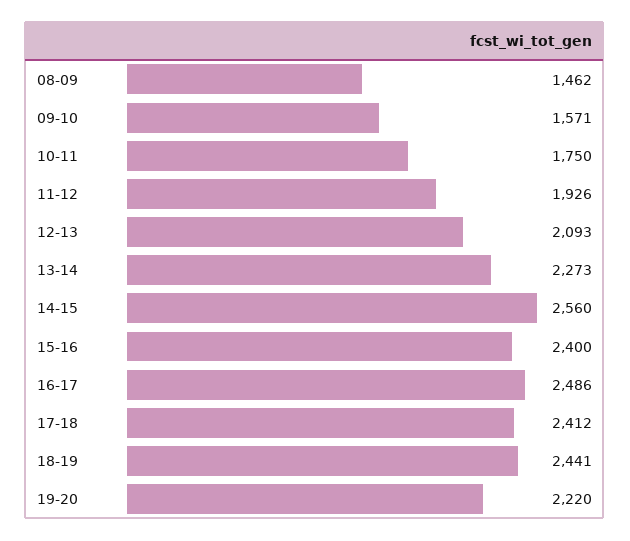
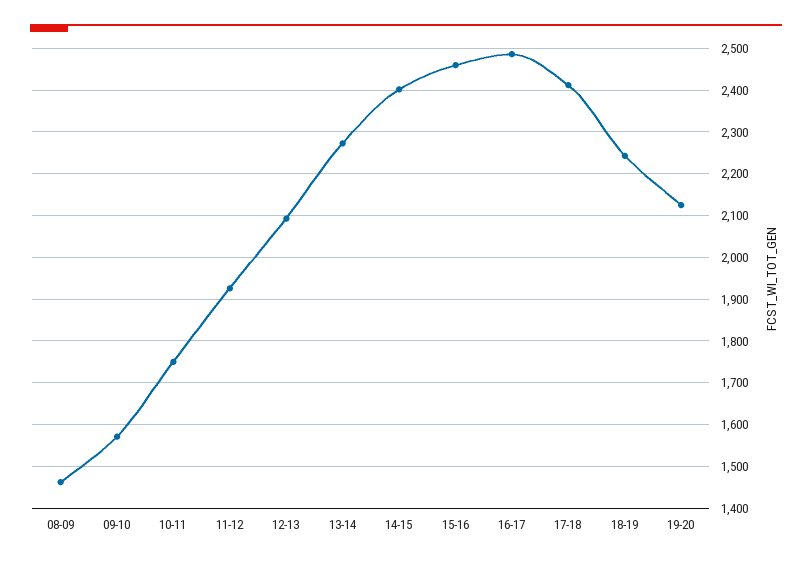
  {
    "08-09": 1462,
    "09-10": 1571,
    "10-11": 1750,
    "11-12": 1926,
    "12-13": 2093,
    "13-14": 2273,
-   "14-15": 2560,
+   "14-15": 2400,
-   "15-16": 2400,
+   "15-16": 2460,
    "16-17": 2486,
    "17-18": 2412,
-   "18-19": 2441,
+   "18-19": 2240,
-   "19-20": 2220
+   "19-20": 2120
  }

